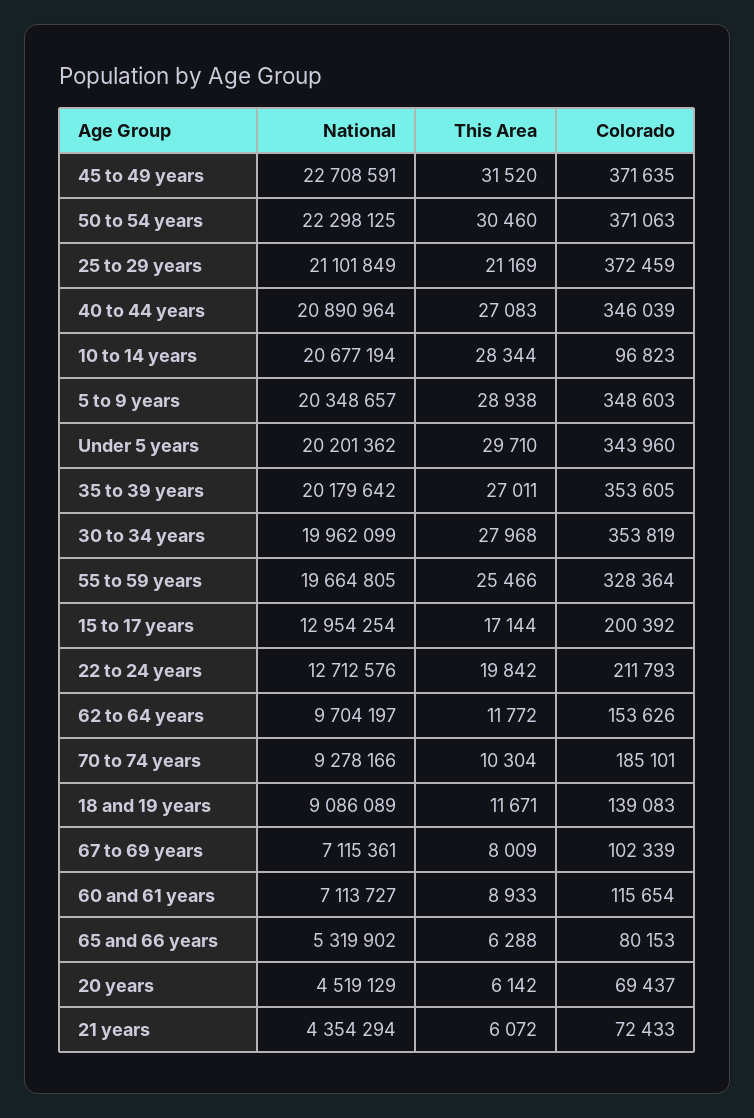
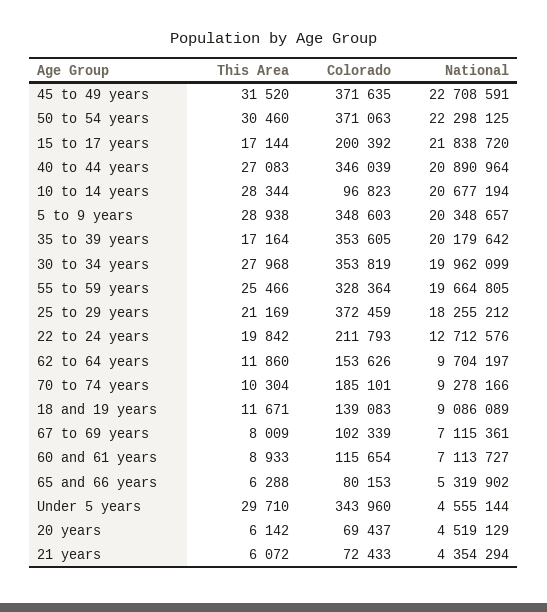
  {
    "National": {
      "45 to 49 years": 22708591,
      "50 to 54 years": 22298125,
-     "25 to 29 years": 21101849,
+     "25 to 29 years": 18255212,
      "40 to 44 years": 20890964,
      "10 to 14 years": 20677194,
      "5 to 9 years": 20348657,
-     "Under 5 years": 20201362,
+     "Under 5 years": 4555144,
      "35 to 39 years": 20179642,
      "30 to 34 years": 19962099,
      "55 to 59 years": 19664805,
-     "15 to 17 years": 12954254,
+     "15 to 17 years": 21838720,
      "22 to 24 years": 12712576,
      "62 to 64 years": 9704197,
      "70 to 74 years": 9278166,
      "18 and 19 years": 9086089,
      "67 to 69 years": 7115361,
      "60 and 61 years": 7113727,
      "65 and 66 years": 5319902,
      "20 years": 4519129,
      "21 years": 4354294
    },
    "This Area": {
      "45 to 49 years": 31520,
      "50 to 54 years": 30460,
      "25 to 29 years": 21169,
      "40 to 44 years": 27083,
      "10 to 14 years": 28344,
      "5 to 9 years": 28938,
      "Under 5 years": 29710,
-     "35 to 39 years": 27011,
+     "35 to 39 years": 17164,
      "30 to 34 years": 27968,
      "55 to 59 years": 25466,
      "15 to 17 years": 17144,
      "22 to 24 years": 19842,
-     "62 to 64 years": 11772,
+     "62 to 64 years": 11860,
      "70 to 74 years": 10304,
      "18 and 19 years": 11671,
      "67 to 69 years": 8009,
      "60 and 61 years": 8933,
      "65 and 66 years": 6288,
      "20 years": 6142,
      "21 years": 6072
    },
    "Colorado": {
      "45 to 49 years": 371635,
      "50 to 54 years": 371063,
      "25 to 29 years": 372459,
      "40 to 44 years": 346039,
      "10 to 14 years": 96823,
      "5 to 9 years": 348603,
      "Under 5 years": 343960,
      "35 to 39 years": 353605,
      "30 to 34 years": 353819,
      "55 to 59 years": 328364,
      "15 to 17 years": 200392,
      "22 to 24 years": 211793,
      "62 to 64 years": 153626,
      "70 to 74 years": 185101,
      "18 and 19 years": 139083,
      "67 to 69 years": 102339,
      "60 and 61 years": 115654,
      "65 and 66 years": 80153,
      "20 years": 69437,
      "21 years": 72433
    }
  }

